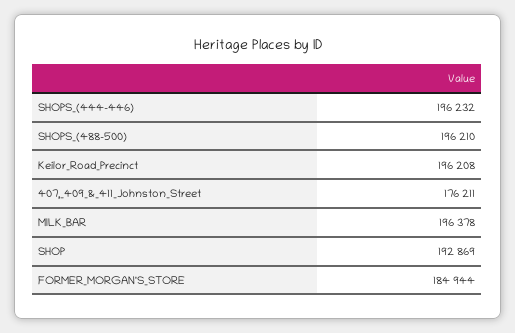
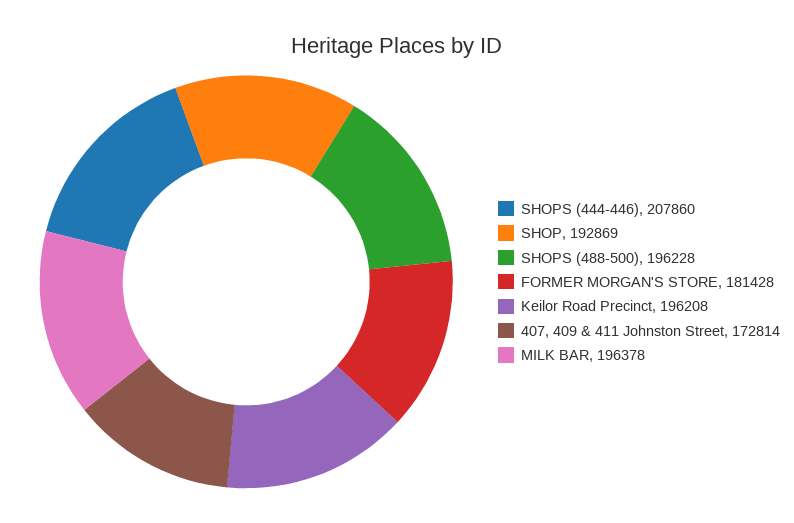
  {
-   "SHOPS_(444-446)": 196232,
+   "SHOPS_(444-446)": 207860,
-   "SHOPS_(488-500)": 196210,
+   "SHOPS_(488-500)": 196228,
    "Keilor_Road_Precinct": 196208,
-   "407,_409_&_411_Johnston_Street": 176211,
+   "407,_409_&_411_Johnston_Street": 172814,
    "MILK_BAR": 196378,
    "SHOP": 192869,
-   "FORMER_MORGAN'S_STORE": 184944
+   "FORMER_MORGAN'S_STORE": 181428
  }

